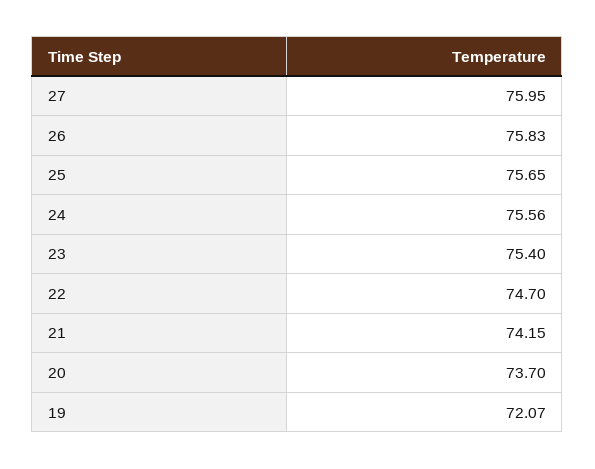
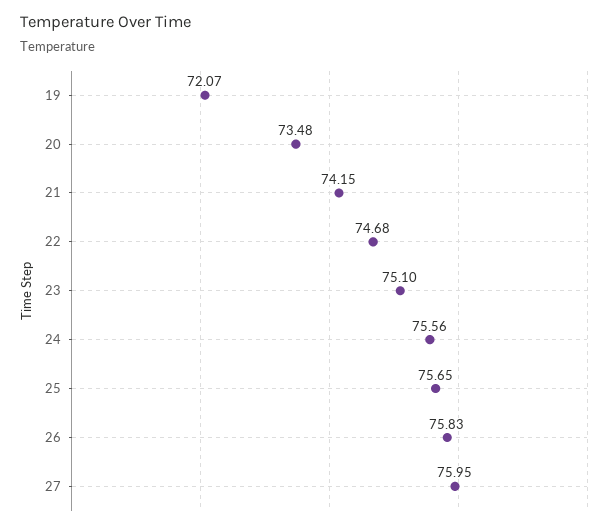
  {
    "27": 75.95,
    "26": 75.83,
    "25": 75.65,
    "24": 75.56,
-   "23": 75.4,
+   "23": 75.1,
-   "22": 74.7,
+   "22": 74.68,
    "21": 74.15,
-   "20": 73.7,
+   "20": 73.48,
    "19": 72.07
  }

